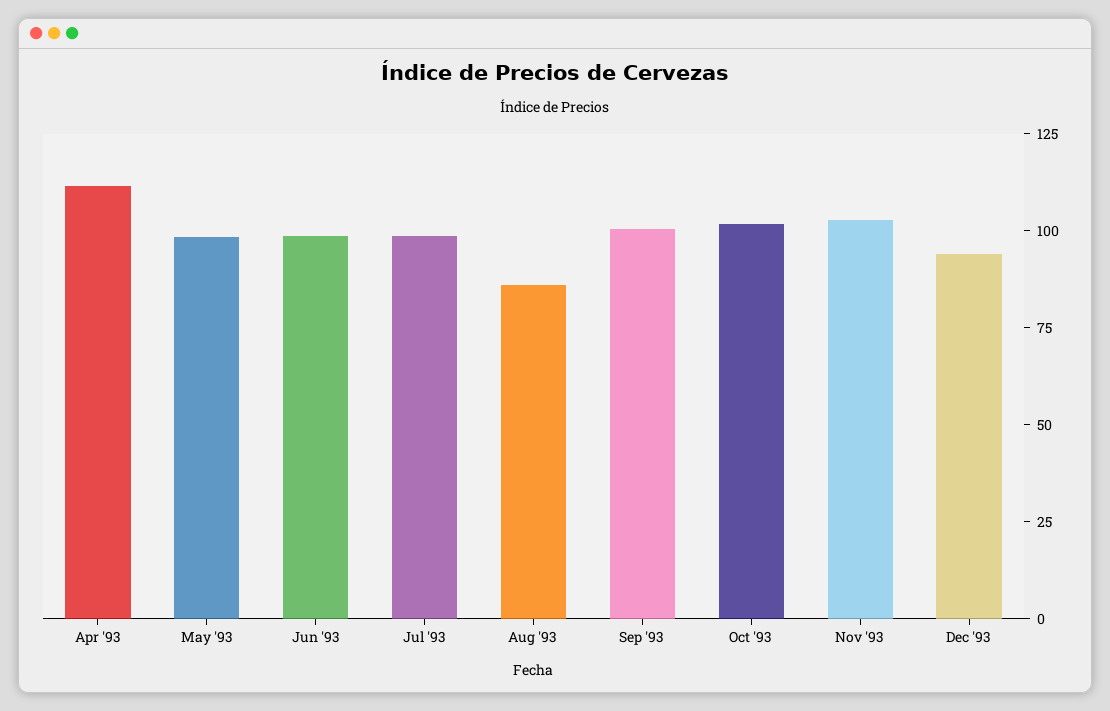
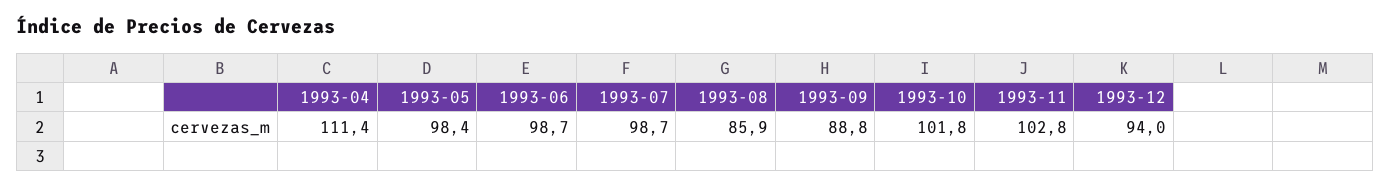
  {
    "Apr '93": 111.4,
    "May '93": 98.4,
    "Jun '93": 98.7,
    "Jul '93": 98.7,
    "Aug '93": 85.9,
-   "Sep '93": 100,
+   "Sep '93": 88.8,
    "Oct '93": 101.8,
    "Nov '93": 102.8,
    "Dec '93": 94
  }

